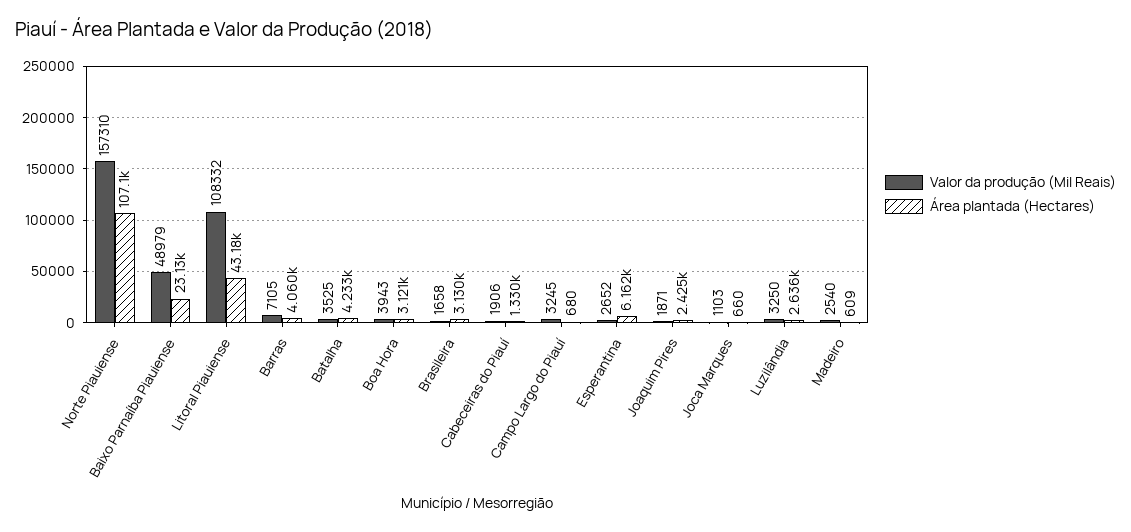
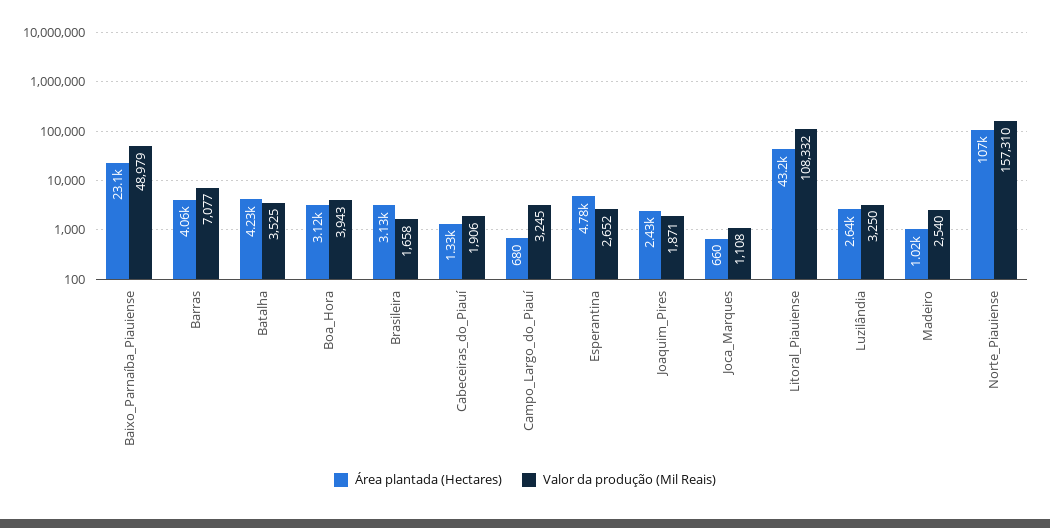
  {
    "Valor da produção (Mil Reais)": {
      "Norte Piauiense": 157310,
      "Baixo Parnaíba Piauiense": 48979,
      "Litoral Piauiense": 108332,
-     "Barras": 7105,
+     "Barras": 7077,
      "Batalha": 3525,
      "Boa Hora": 3943,
      "Brasileira": 1658,
      "Cabeceiras do Piauí": 1906,
      "Campo Largo do Piauí": 3245,
      "Esperantina": 2652,
      "Joaquim Pires": 1871,
-     "Joca Marques": 1103,
+     "Joca Marques": 1108,
      "Luzilândia": 3250,
      "Madeiro": 2540
    },
    "Área plantada (Hectares)": {
      "Norte Piauiense": 107100,
      "Baixo Parnaíba Piauiense": 23130,
      "Litoral Piauiense": 43180,
      "Barras": 4060,
      "Batalha": 4233,
      "Boa Hora": 3121,
      "Brasileira": 3130,
      "Cabeceiras do Piauí": 1330,
      "Campo Largo do Piauí": 680,
-     "Esperantina": 6162,
+     "Esperantina": 4780,
      "Joaquim Pires": 2425,
      "Joca Marques": 660,
      "Luzilândia": 2636,
-     "Madeiro": 609
+     "Madeiro": 1020
    }
  }

